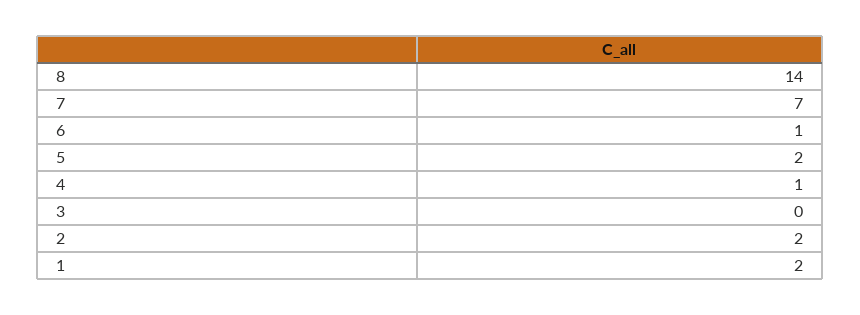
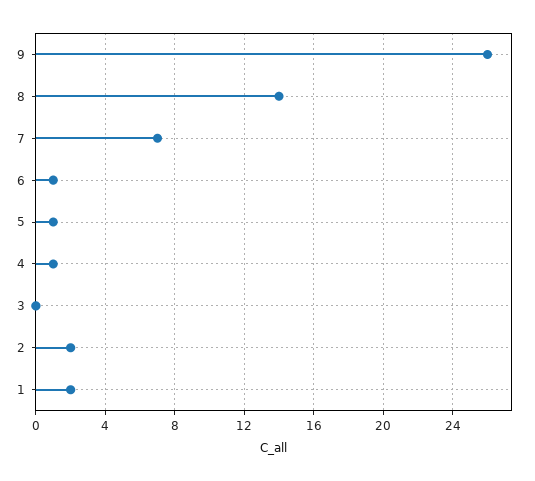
  {
    "8": 14,
    "7": 7,
    "6": 1,
-   "5": 2,
+   "5": 1,
    "4": 1,
    "3": 0,
    "2": 2,
-   "1": 2
+   "1": 2,
+   "9": 26
  }

